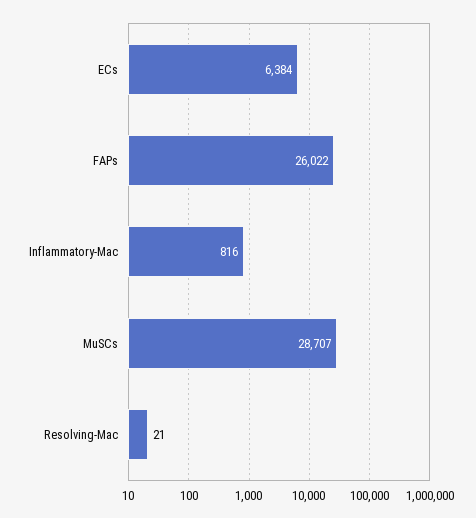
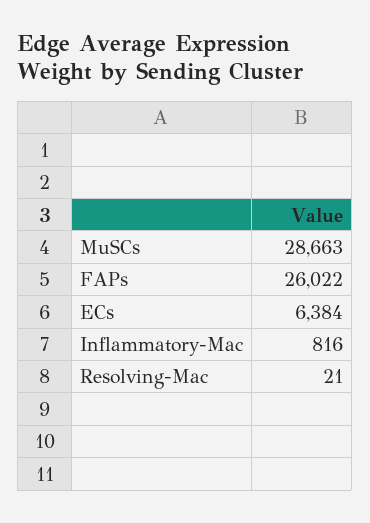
  {
    "ECs": 6384,
    "FAPs": 26022,
    "Inflammatory-Mac": 816,
-   "MuSCs": 28707,
+   "MuSCs": 28663,
    "Resolving-Mac": 21
  }

